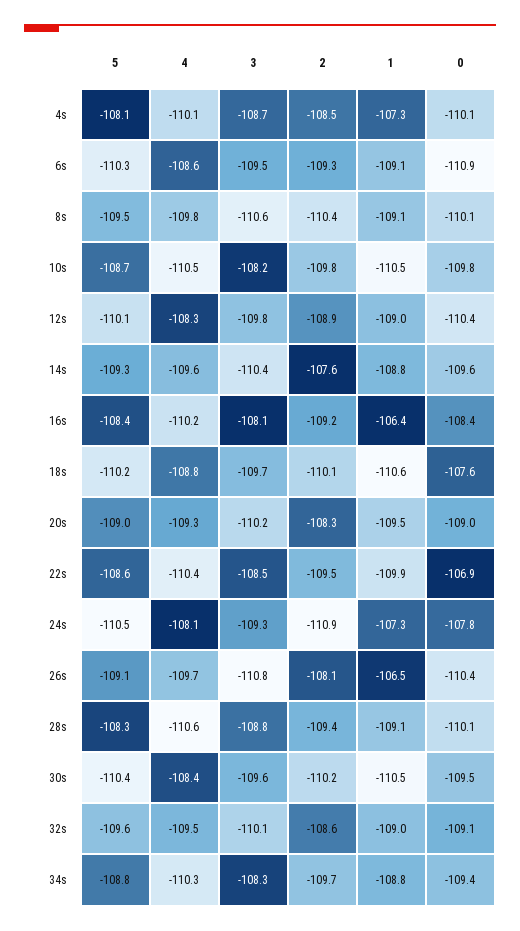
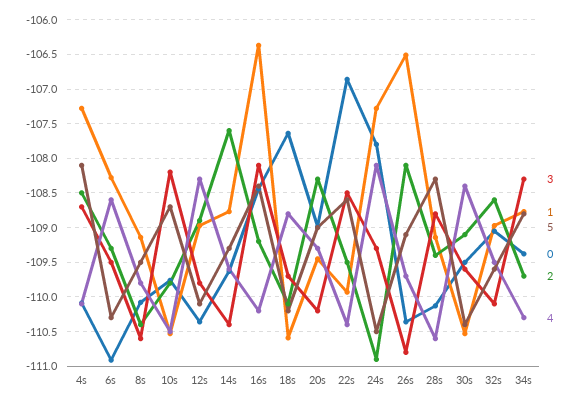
  {
    "5": {
      "4s": -108.1,
      "6s": -110.3,
      "8s": -109.5,
      "10s": -108.7,
      "12s": -110.1,
      "14s": -109.3,
      "16s": -108.4,
      "18s": -110.2,
      "20s": -109,
      "22s": -108.6,
      "24s": -110.5,
      "26s": -109.1,
      "28s": -108.3,
      "30s": -110.4,
      "32s": -109.6,
      "34s": -108.8
    },
    "4": {
      "4s": -110.1,
      "6s": -108.6,
      "8s": -109.8,
      "10s": -110.5,
      "12s": -108.3,
      "14s": -109.6,
      "16s": -110.2,
      "18s": -108.8,
      "20s": -109.3,
      "22s": -110.4,
      "24s": -108.1,
      "26s": -109.7,
      "28s": -110.6,
      "30s": -108.4,
      "32s": -109.5,
      "34s": -110.3
    },
    "3": {
      "4s": -108.7,
      "6s": -109.5,
      "8s": -110.6,
      "10s": -108.2,
      "12s": -109.8,
      "14s": -110.4,
      "16s": -108.1,
      "18s": -109.7,
      "20s": -110.2,
      "22s": -108.5,
      "24s": -109.3,
      "26s": -110.8,
      "28s": -108.8,
      "30s": -109.6,
      "32s": -110.1,
      "34s": -108.3
    },
    "2": {
      "4s": -108.5,
      "6s": -109.3,
      "8s": -110.4,
      "10s": -109.8,
      "12s": -108.9,
      "14s": -107.6,
      "16s": -109.2,
      "18s": -110.1,
      "20s": -108.3,
      "22s": -109.5,
      "24s": -110.9,
      "26s": -108.1,
      "28s": -109.4,
-     "30s": -110.2,
+     "30s": -109.1,
      "32s": -108.6,
      "34s": -109.7
    },
    "1": {
      "4s": -107.3,
-     "6s": -109.1,
+     "6s": -108.3,
      "8s": -109.1,
      "10s": -110.5,
      "12s": -109,
      "14s": -108.8,
      "16s": -106.4,
      "18s": -110.6,
      "20s": -109.5,
      "22s": -109.9,
      "24s": -107.3,
      "26s": -106.5,
      "28s": -109.1,
      "30s": -110.5,
      "32s": -109,
      "34s": -108.8
    },
    "0": {
      "4s": -110.1,
      "6s": -110.9,
      "8s": -110.1,
      "10s": -109.8,
      "12s": -110.4,
      "14s": -109.6,
      "16s": -108.4,
      "18s": -107.6,
      "20s": -109,
      "22s": -106.9,
      "24s": -107.8,
      "26s": -110.4,
      "28s": -110.1,
      "30s": -109.5,
      "32s": -109.1,
      "34s": -109.4
    }
  }

